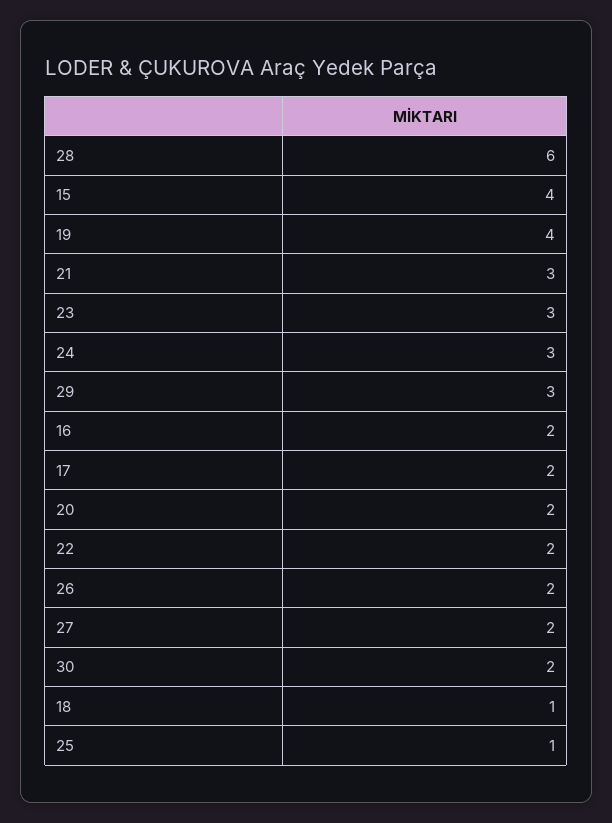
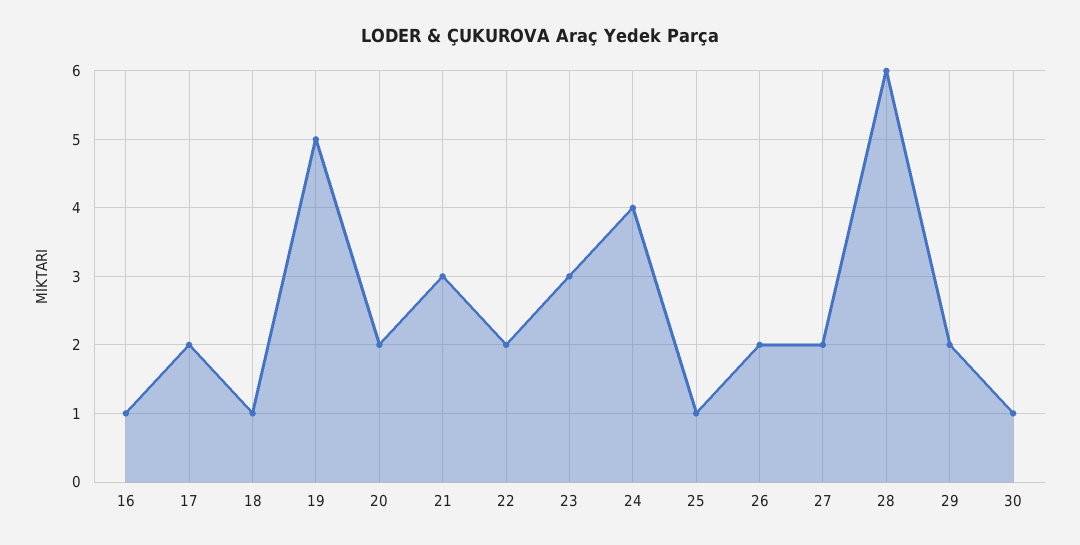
  {
    "28": 6,
-   "15": 4,
-   "19": 4,
+   "19": 5,
    "21": 3,
    "23": 3,
-   "24": 3,
+   "24": 4,
-   "29": 3,
+   "29": 2,
-   "16": 2,
+   "16": 1,
    "17": 2,
    "20": 2,
    "22": 2,
    "26": 2,
    "27": 2,
-   "30": 2,
+   "30": 1,
    "18": 1,
    "25": 1
  }

